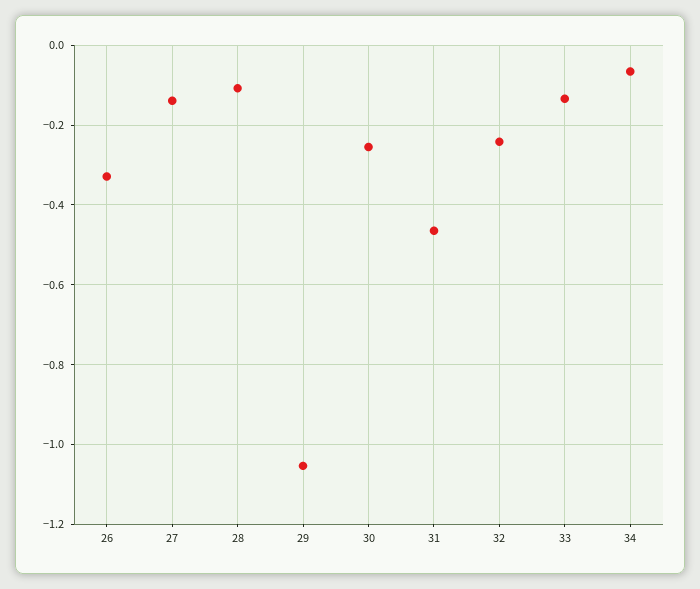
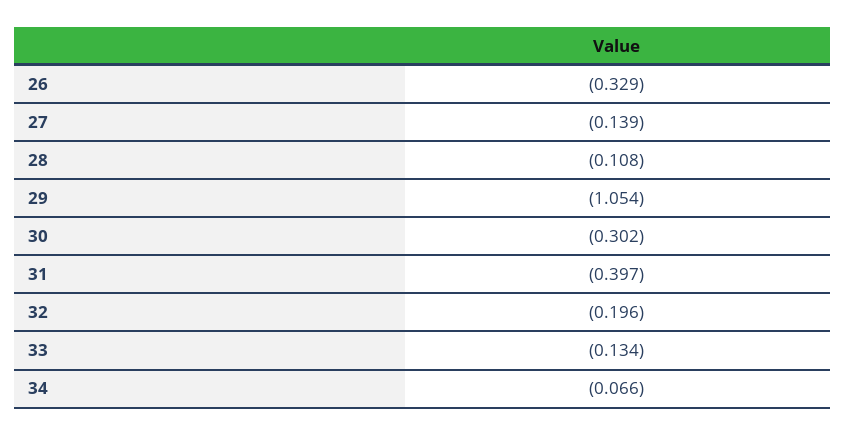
  {
    "26": -0.329,
    "27": -0.139,
    "28": -0.108,
    "29": -1.054,
-   "30": -0.26,
+   "30": -0.302,
-   "31": -0.46,
+   "31": -0.397,
-   "32": -0.24,
+   "32": -0.196,
    "33": -0.134,
    "34": -0.066
  }

